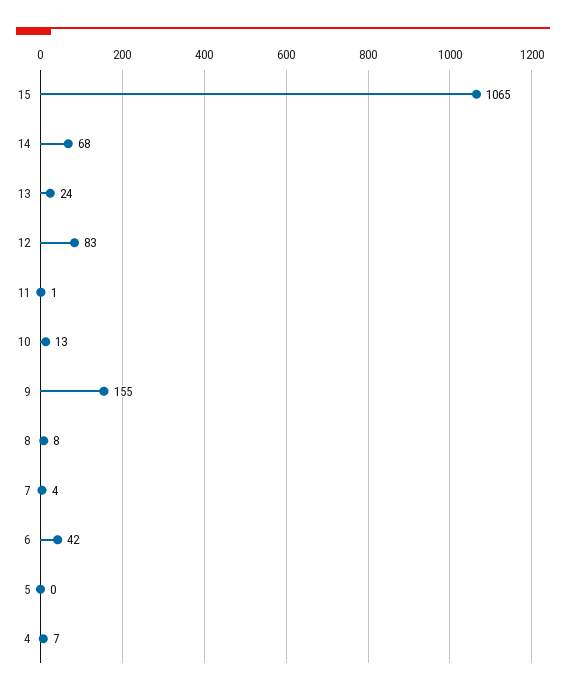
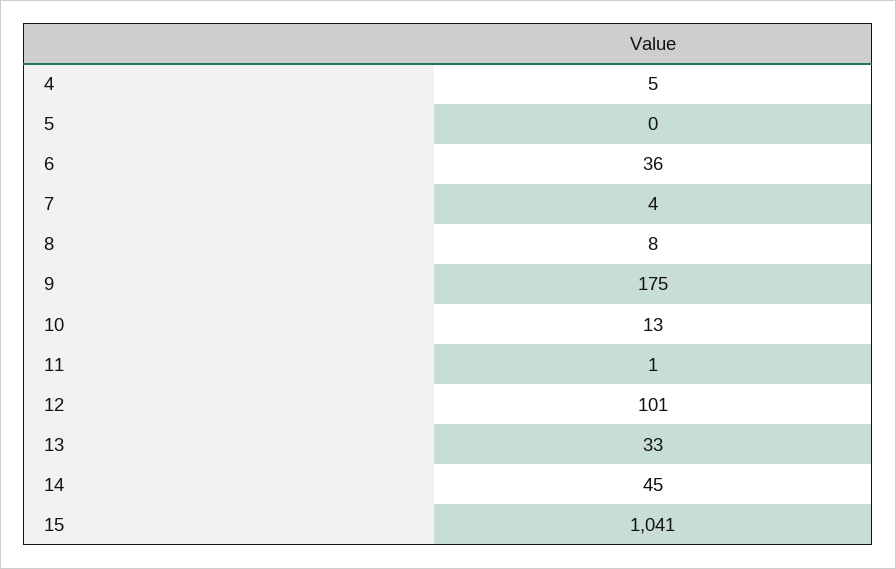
  {
-   "15": 1065,
+   "15": 1041,
-   "14": 68,
+   "14": 45,
-   "13": 24,
+   "13": 33,
-   "12": 83,
+   "12": 101,
    "11": 1,
    "10": 13,
-   "9": 155,
+   "9": 175,
    "8": 8,
    "7": 4,
-   "6": 42,
+   "6": 36,
    "5": 0,
-   "4": 7
+   "4": 5
  }

